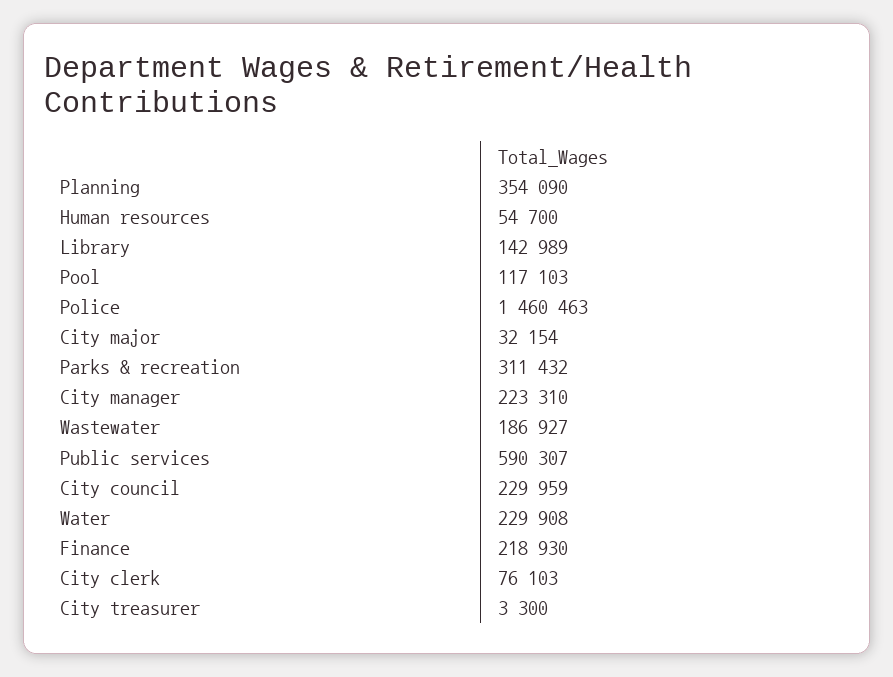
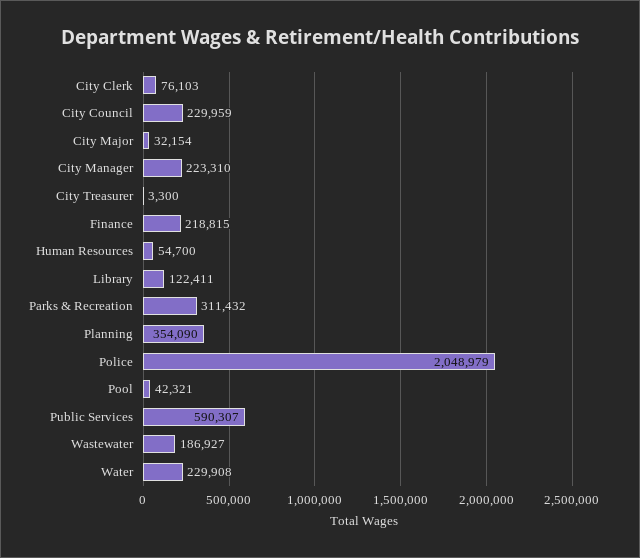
  {
    "Planning": 354090,
    "Human resources": 54700,
-   "Library": 142989,
+   "Library": 122411,
-   "Pool": 117103,
+   "Pool": 42321,
-   "Police": 1460463,
+   "Police": 2048979,
    "City major": 32154,
    "Parks & recreation": 311432,
    "City manager": 223310,
    "Wastewater": 186927,
    "Public services": 590307,
    "City council": 229959,
    "Water": 229908,
-   "Finance": 218930,
+   "Finance": 218815,
    "City clerk": 76103,
    "City treasurer": 3300
  }

